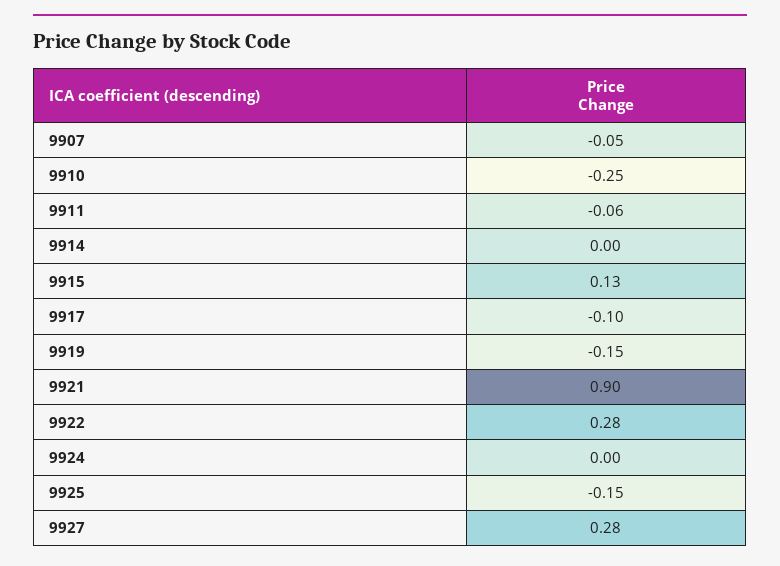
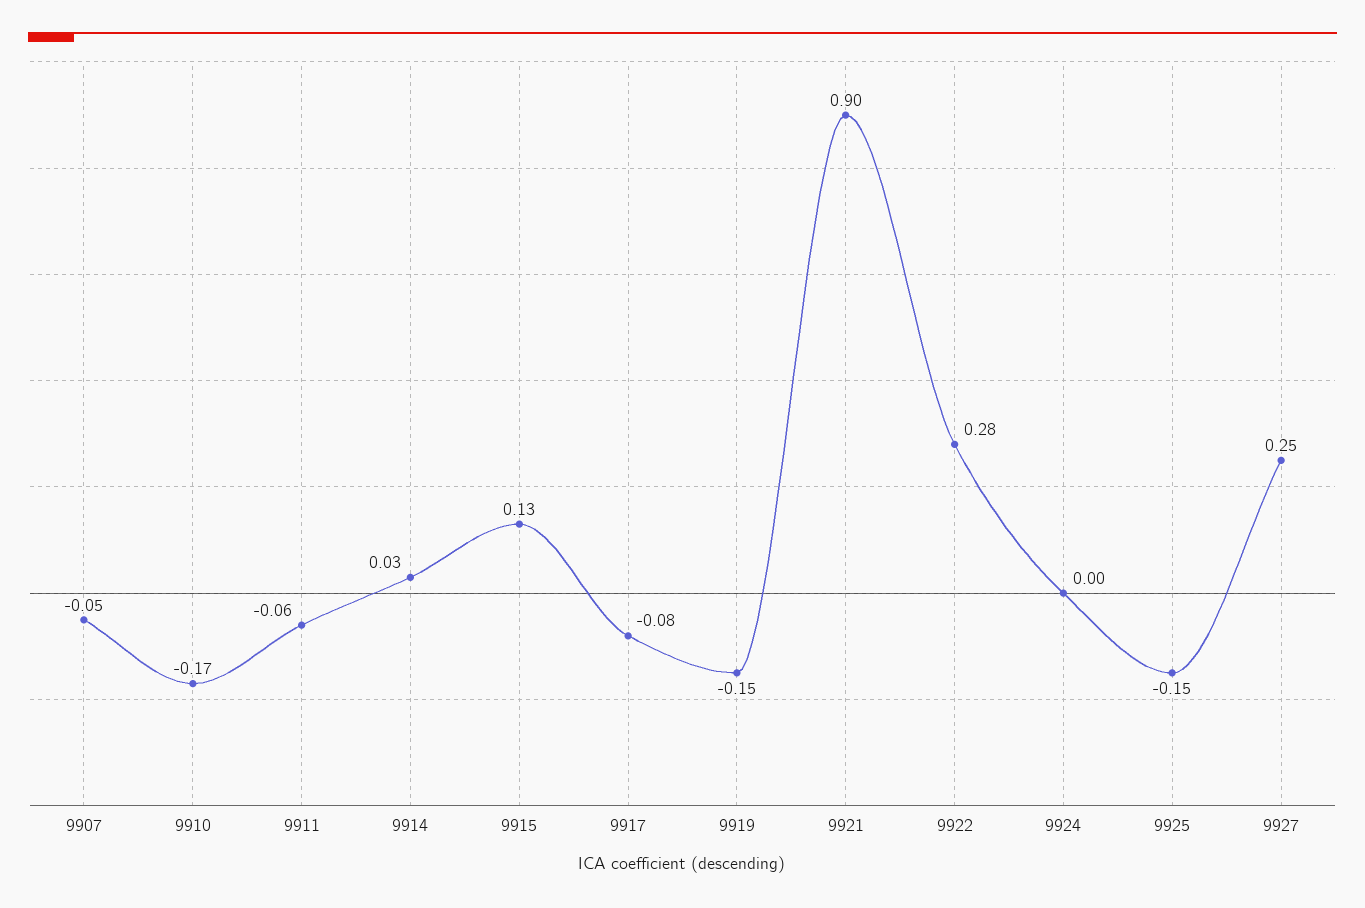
  {
    "9907": -0.05,
-   "9910": -0.25,
+   "9910": -0.17,
    "9911": -0.06,
-   "9914": 0,
+   "9914": 0.03,
    "9915": 0.13,
-   "9917": -0.1,
+   "9917": -0.08,
    "9919": -0.15,
    "9921": 0.9,
    "9922": 0.28,
    "9924": 0,
    "9925": -0.15,
-   "9927": 0.28
+   "9927": 0.25
  }

